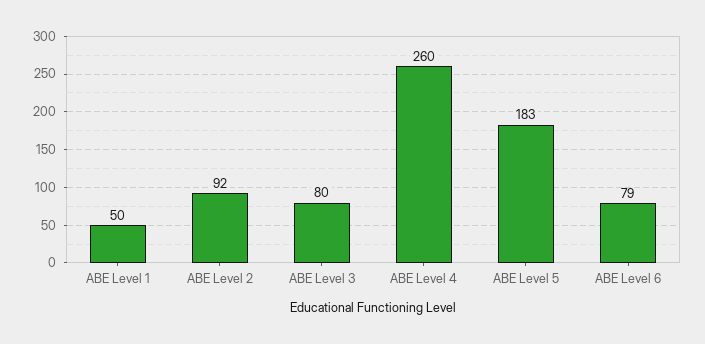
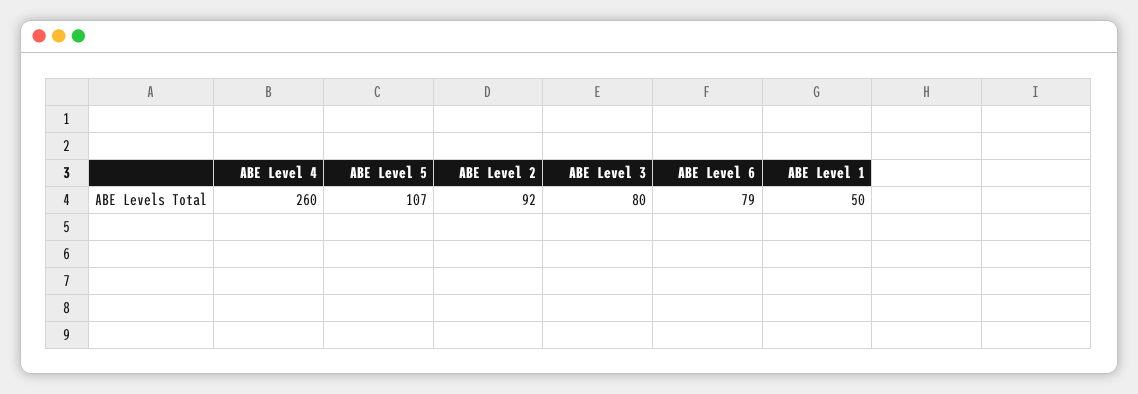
  {
    "ABE Level 1": 50,
    "ABE Level 2": 92,
    "ABE Level 3": 80,
    "ABE Level 4": 260,
-   "ABE Level 5": 183,
+   "ABE Level 5": 107,
    "ABE Level 6": 79
  }

